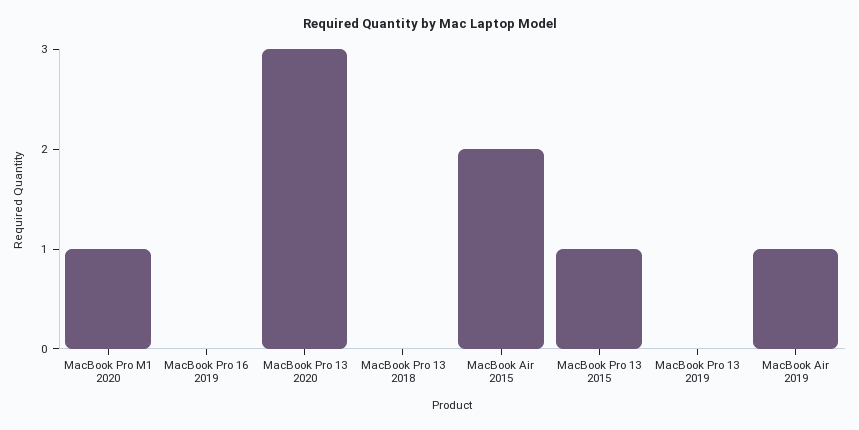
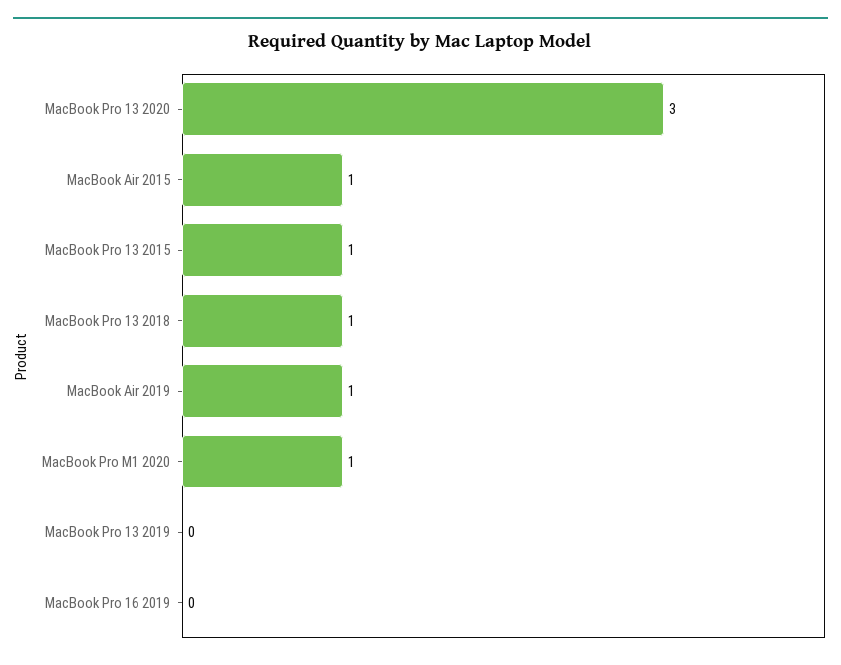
  {
    "MacBook Pro M1 2020": 1,
    "MacBook Pro 16 2019": 0,
    "MacBook Pro 13 2020": 3,
-   "MacBook Pro 13 2018": 0,
+   "MacBook Pro 13 2018": 1,
-   "MacBook Air 2015": 2,
+   "MacBook Air 2015": 1,
    "MacBook Pro 13 2015": 1,
    "MacBook Pro 13 2019": 0,
    "MacBook Air 2019": 1
  }

